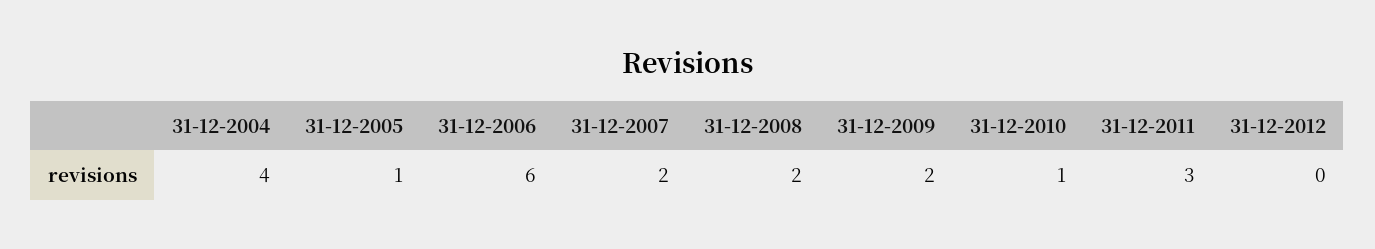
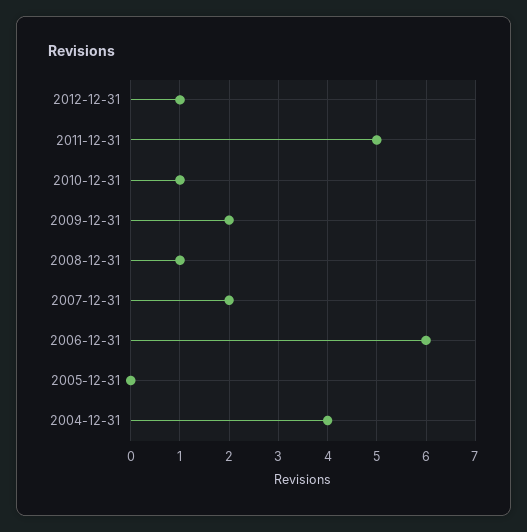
  {
    "31-12-2004": 4,
-   "31-12-2005": 1,
+   "31-12-2005": 0,
    "31-12-2006": 6,
    "31-12-2007": 2,
-   "31-12-2008": 2,
+   "31-12-2008": 1,
    "31-12-2009": 2,
    "31-12-2010": 1,
-   "31-12-2011": 3,
+   "31-12-2011": 5,
-   "31-12-2012": 0
+   "31-12-2012": 1
  }

